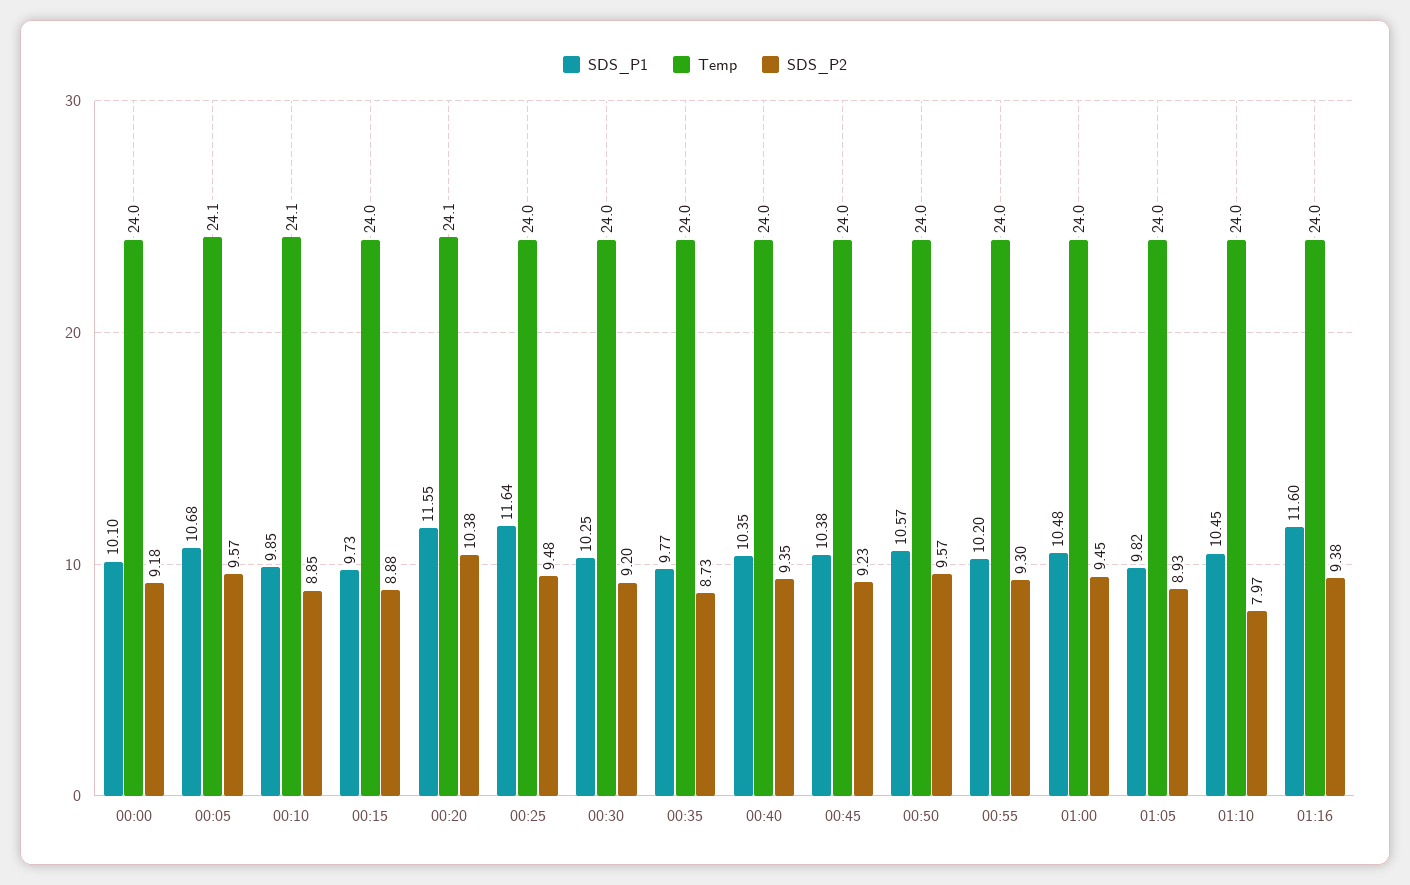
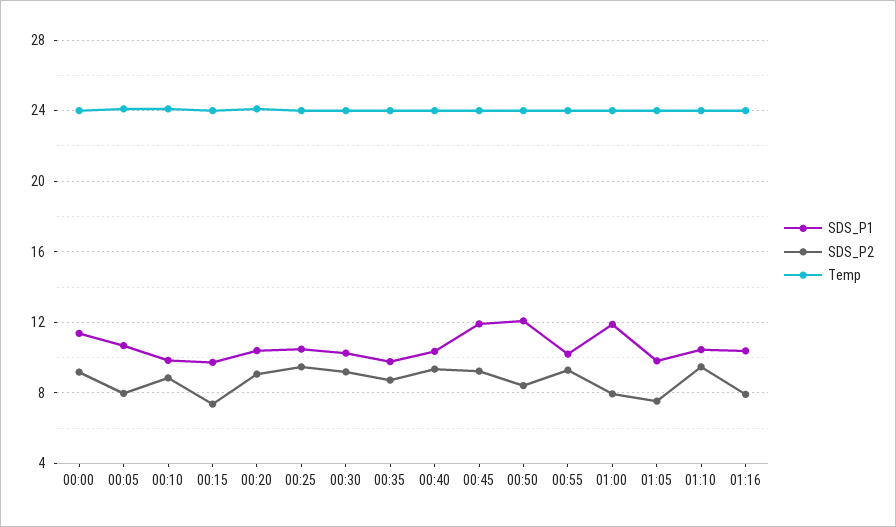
  {
    "SDS_P1": {
-     "00:00": 10.1,
+     "00:00": 11.5,
      "00:05": 10.68,
      "00:10": 9.85,
      "00:15": 9.73,
-     "00:20": 11.55,
+     "00:20": 10.5,
-     "00:25": 11.64,
+     "00:25": 10.5,
      "00:30": 10.25,
      "00:35": 9.77,
      "00:40": 10.35,
-     "00:45": 10.38,
+     "00:45": 12,
-     "00:50": 10.57,
+     "00:50": 12,
      "00:55": 10.2,
-     "01:00": 10.48,
+     "01:00": 12,
      "01:05": 9.82,
      "01:10": 10.45,
-     "01:16": 11.6
+     "01:16": 10.5
    },
    "Temp": {
      "00:00": 24,
      "00:05": 24.1,
      "00:10": 24.1,
      "00:15": 24,
      "00:20": 24.1,
      "00:25": 24,
      "00:30": 24,
      "00:35": 24,
      "00:40": 24,
      "00:45": 24,
      "00:50": 24,
      "00:55": 24,
      "01:00": 24,
      "01:05": 24,
      "01:10": 24,
      "01:16": 24
    },
    "SDS_P2": {
      "00:00": 9.18,
-     "00:05": 9.57,
+     "00:05": 8,
      "00:10": 8.85,
-     "00:15": 8.88,
+     "00:15": 7.5,
-     "00:20": 10.38,
+     "00:20": 9,
      "00:25": 9.48,
      "00:30": 9.2,
      "00:35": 8.73,
      "00:40": 9.35,
      "00:45": 9.23,
-     "00:50": 9.57,
+     "00:50": 8.5,
      "00:55": 9.3,
-     "01:00": 9.45,
+     "01:00": 8,
-     "01:05": 8.93,
+     "01:05": 7.5,
-     "01:10": 7.97,
+     "01:10": 9.5,
-     "01:16": 9.38
+     "01:16": 8
    }
  }

